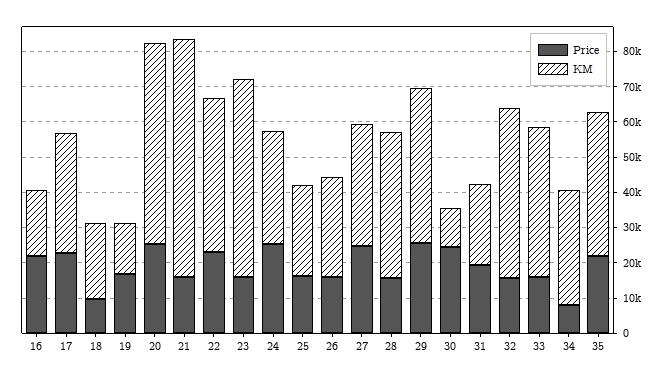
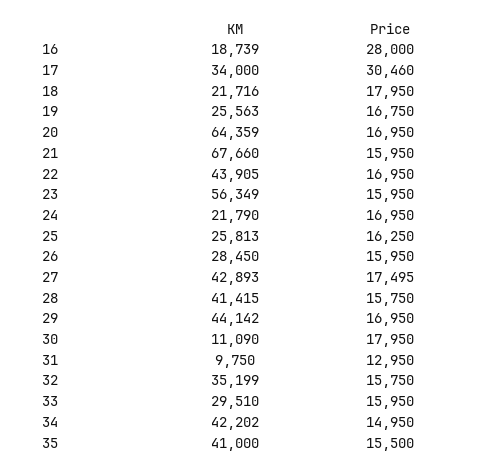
  {
    "Price": {
-     "16": 22500,
+     "16": 28000,
-     "17": 22500,
+     "17": 30460,
-     "18": 10000,
+     "18": 17950,
      "19": 16750,
-     "20": 25000,
+     "20": 16950,
      "21": 15950,
-     "22": 22500,
+     "22": 16950,
      "23": 15950,
-     "24": 25000,
+     "24": 16950,
      "25": 16250,
      "26": 15950,
-     "27": 25000,
+     "27": 17495,
      "28": 15750,
-     "29": 25000,
+     "29": 16950,
-     "30": 25000,
+     "30": 17950,
-     "31": 20000,
+     "31": 12950,
      "32": 15750,
      "33": 15950,
-     "34": 7500,
+     "34": 14950,
-     "35": 22500
+     "35": 15500
    },
    "KM": {
      "16": 18739,
      "17": 34000,
      "18": 21716,
-     "19": 15000,
+     "19": 25563,
-     "20": 57500,
+     "20": 64359,
      "21": 67660,
      "22": 43905,
      "23": 56349,
-     "24": 32500,
+     "24": 21790,
      "25": 25813,
      "26": 28450,
-     "27": 35000,
+     "27": 42893,
      "28": 41415,
      "29": 44142,
      "30": 11090,
-     "31": 22500,
+     "31": 9750,
-     "32": 47500,
+     "32": 35199,
-     "33": 42500,
+     "33": 29510,
-     "34": 32500,
+     "34": 42202,
      "35": 41000
    }
  }

